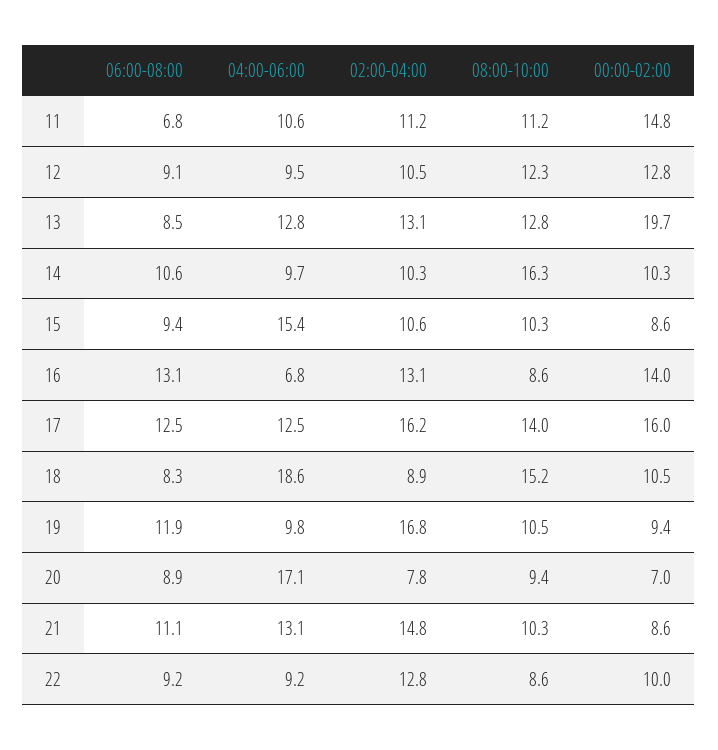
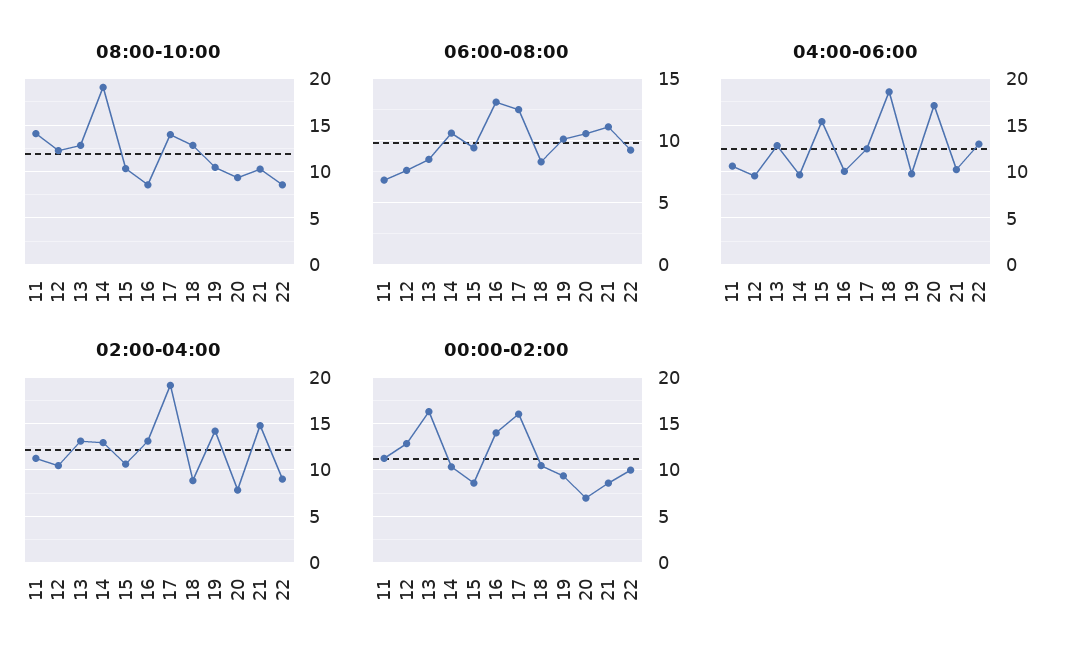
  {
    "06:00-08:00": {
      "11": 6.8,
-     "12": 9.1,
+     "12": 7.5,
      "13": 8.5,
      "14": 10.6,
      "15": 9.4,
      "16": 13.1,
      "17": 12.5,
      "18": 8.3,
-     "19": 11.9,
+     "19": 10,
-     "20": 8.9,
+     "20": 10.5,
      "21": 11.1,
      "22": 9.2
    },
    "04:00-06:00": {
      "11": 10.6,
      "12": 9.5,
      "13": 12.8,
      "14": 9.7,
      "15": 15.4,
-     "16": 6.8,
+     "16": 10,
      "17": 12.5,
      "18": 18.6,
      "19": 9.8,
      "20": 17.1,
-     "21": 13.1,
+     "21": 10,
-     "22": 9.2
+     "22": 13
    },
    "02:00-04:00": {
      "11": 11.2,
      "12": 10.5,
      "13": 13.1,
-     "14": 10.3,
+     "14": 13,
      "15": 10.6,
      "16": 13.1,
-     "17": 16.2,
+     "17": 19,
      "18": 8.9,
-     "19": 16.8,
+     "19": 14,
      "20": 7.8,
      "21": 14.8,
-     "22": 12.8
+     "22": 9
    },
    "08:00-10:00": {
-     "11": 11.2,
+     "11": 14,
      "12": 12.3,
      "13": 12.8,
-     "14": 16.3,
+     "14": 19,
      "15": 10.3,
      "16": 8.6,
      "17": 14,
-     "18": 15.2,
+     "18": 13,
      "19": 10.5,
      "20": 9.4,
      "21": 10.3,
      "22": 8.6
    },
    "00:00-02:00": {
-     "11": 14.8,
+     "11": 11,
      "12": 12.8,
-     "13": 19.7,
+     "13": 16,
      "14": 10.3,
      "15": 8.6,
      "16": 14,
      "17": 16,
      "18": 10.5,
      "19": 9.4,
      "20": 7,
      "21": 8.6,
      "22": 10
    }
  }

